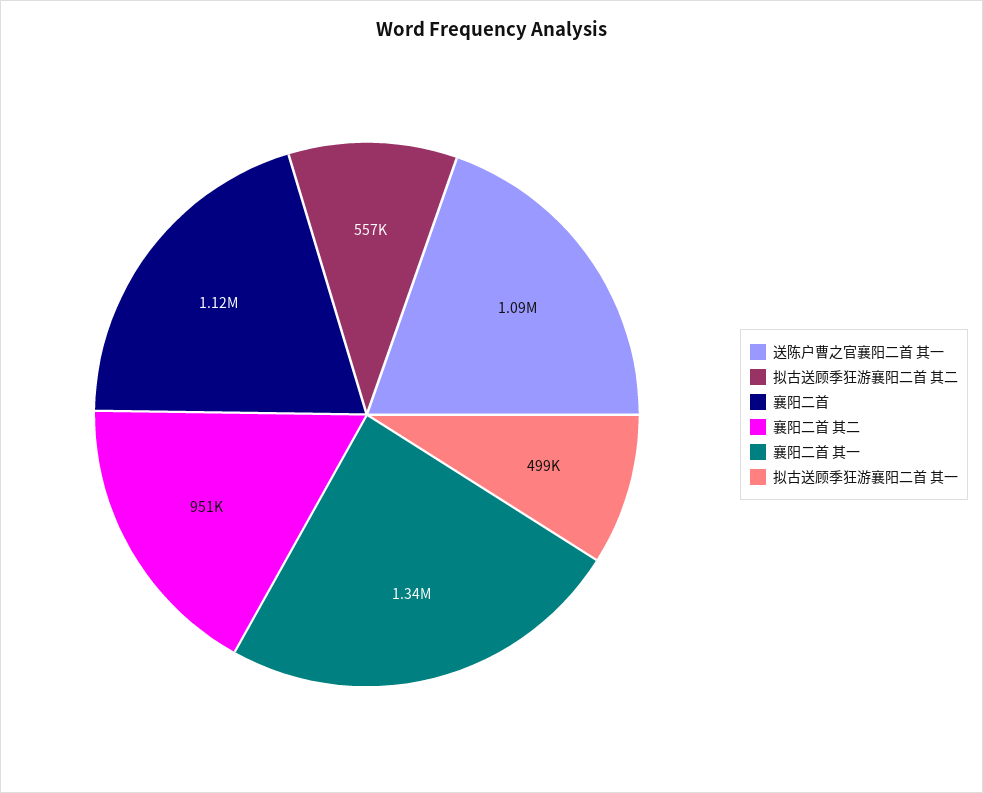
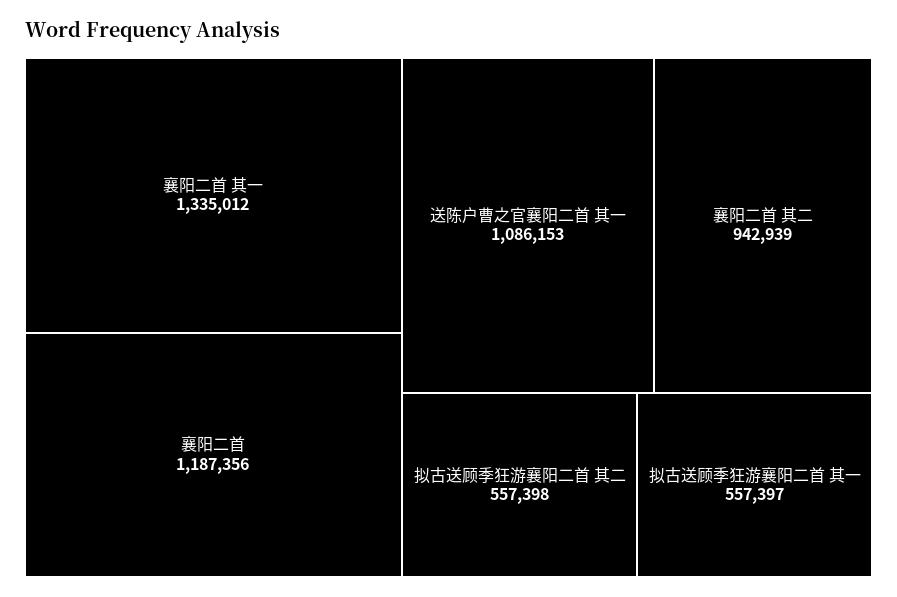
  {
    "送陈户曹之官襄阳二首 其一": 1086153,
    "拟古送顾季狂游襄阳二首 其二": 557398,
-   "襄阳二首": 1120000,
+   "襄阳二首": 1187356,
-   "襄阳二首 其二": 951000,
+   "襄阳二首 其二": 942939,
    "襄阳二首 其一": 1335012,
-   "拟古送顾季狂游襄阳二首 其一": 499000
+   "拟古送顾季狂游襄阳二首 其一": 557397
  }

